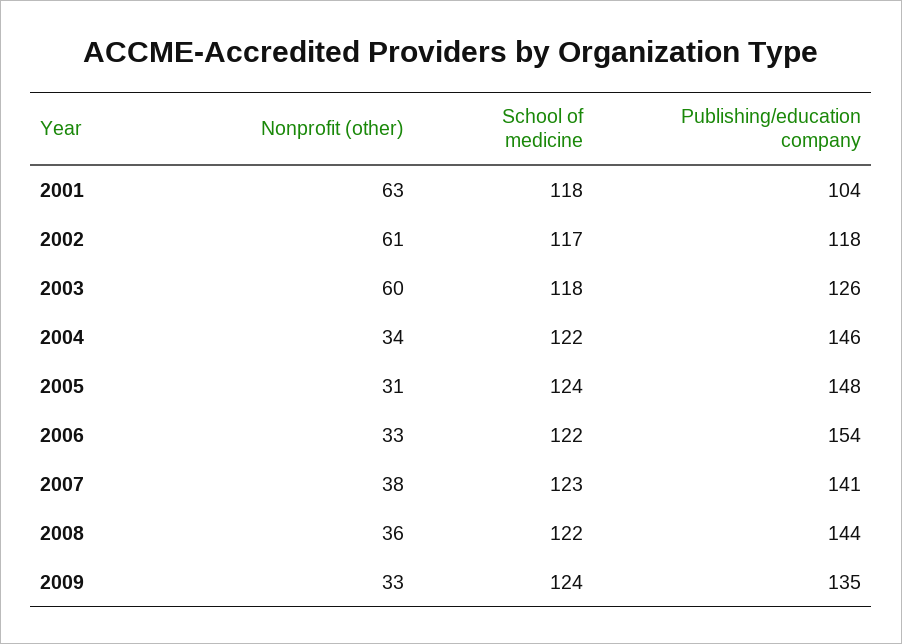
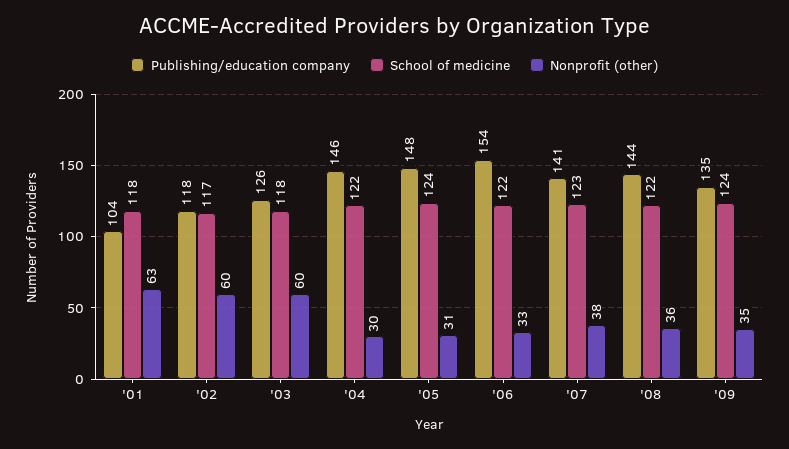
  {
    "Nonprofit (other)": {
      "2001": 63,
-     "2002": 61,
+     "2002": 60,
      "2003": 60,
-     "2004": 34,
+     "2004": 30,
      "2005": 31,
      "2006": 33,
      "2007": 38,
      "2008": 36,
-     "2009": 33
+     "2009": 35
    },
    "School of medicine": {
      "2001": 118,
      "2002": 117,
      "2003": 118,
      "2004": 122,
      "2005": 124,
      "2006": 122,
      "2007": 123,
      "2008": 122,
      "2009": 124
    },
    "Publishing/education company": {
      "2001": 104,
      "2002": 118,
      "2003": 126,
      "2004": 146,
      "2005": 148,
      "2006": 154,
      "2007": 141,
      "2008": 144,
      "2009": 135
    }
  }

